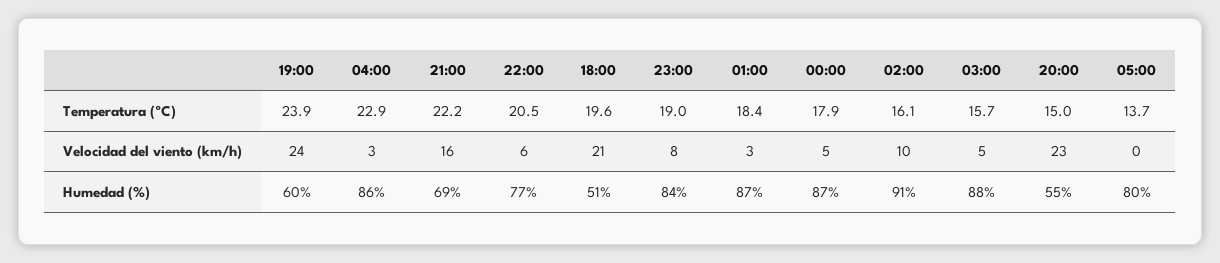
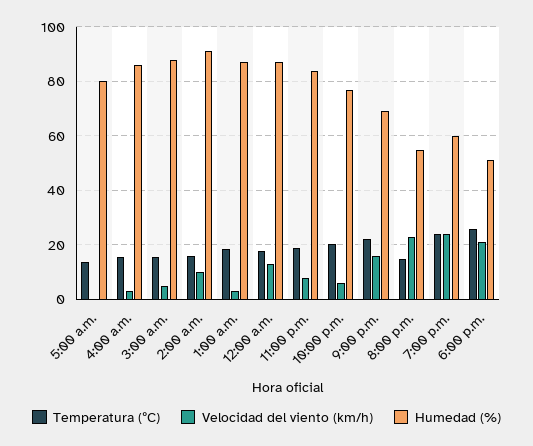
  {
    "Temperatura (ºC)": {
      "19:00": 23.9,
-     "04:00": 22.9,
+     "04:00": 15,
      "21:00": 22.2,
      "22:00": 20.5,
-     "18:00": 19.6,
+     "18:00": 25,
      "23:00": 19,
      "01:00": 18.4,
      "00:00": 17.9,
      "02:00": 16.1,
      "03:00": 15.7,
      "20:00": 15,
      "05:00": 13.7
    },
    "Velocidad del viento (km/h)": {
      "19:00": 24,
      "04:00": 3,
      "21:00": 16,
      "22:00": 6,
      "18:00": 21,
      "23:00": 8,
      "01:00": 3,
-     "00:00": 5,
+     "00:00": 12.5,
      "02:00": 10,
      "03:00": 5,
      "20:00": 23,
      "05:00": 0
    },
    "Humedad (%)": {
      "19:00": 60,
      "04:00": 86,
      "21:00": 69,
      "22:00": 77,
      "18:00": 51,
      "23:00": 84,
      "01:00": 87,
      "00:00": 87,
      "02:00": 91,
      "03:00": 88,
      "20:00": 55,
      "05:00": 80
    }
  }

